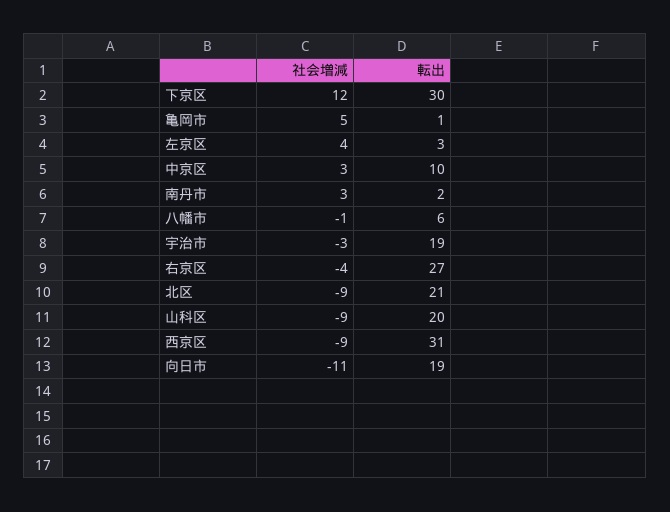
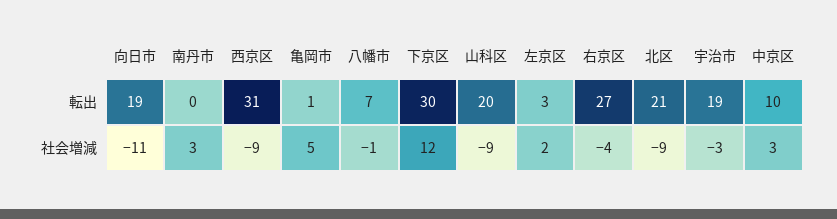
  {
    "社会増減": {
      "下京区": 12,
      "亀岡市": 5,
-     "左京区": 4,
+     "左京区": 2,
      "中京区": 3,
      "南丹市": 3,
      "八幡市": -1,
      "宇治市": -3,
      "右京区": -4,
      "北区": -9,
      "山科区": -9,
      "西京区": -9,
      "向日市": -11
    },
    "転出": {
      "下京区": 30,
      "亀岡市": 1,
      "左京区": 3,
      "中京区": 10,
-     "南丹市": 2,
+     "南丹市": 0,
-     "八幡市": 6,
+     "八幡市": 7,
      "宇治市": 19,
      "右京区": 27,
      "北区": 21,
      "山科区": 20,
      "西京区": 31,
      "向日市": 19
    }
  }

